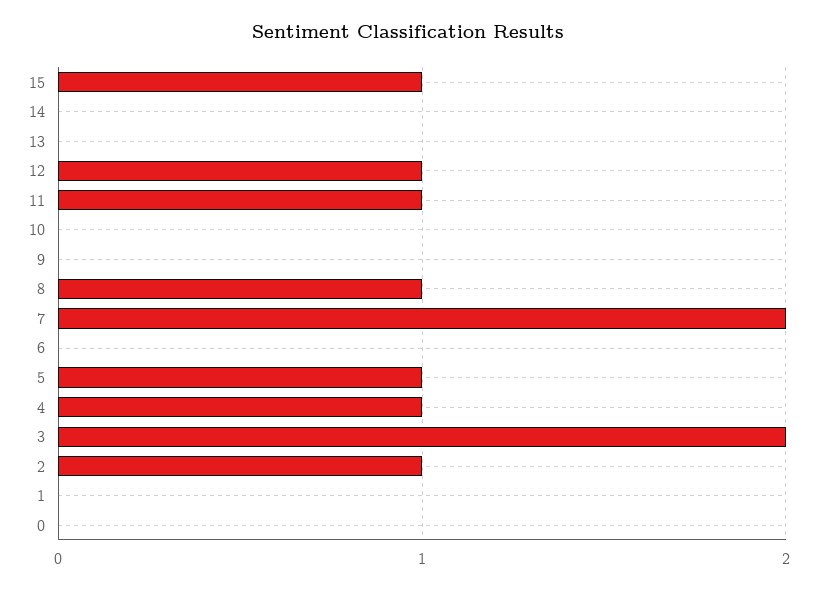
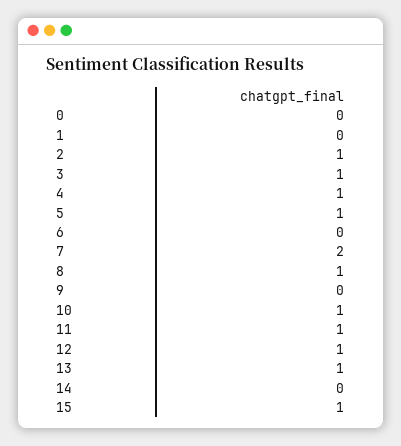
  {
    "15": 1,
    "14": 0,
-   "13": 0,
+   "13": 1,
    "12": 1,
    "11": 1,
-   "10": 0,
+   "10": 1,
    "9": 0,
    "8": 1,
    "7": 2,
    "6": 0,
    "5": 1,
    "4": 1,
-   "3": 2,
+   "3": 1,
    "2": 1,
    "1": 0,
    "0": 0
  }

